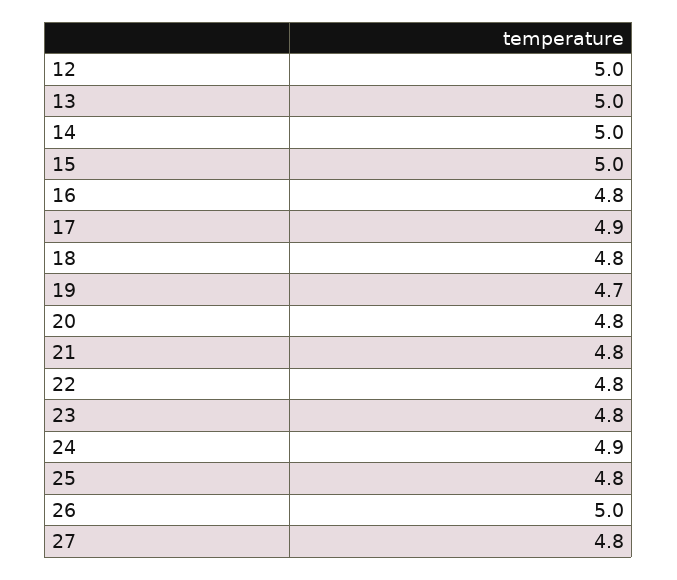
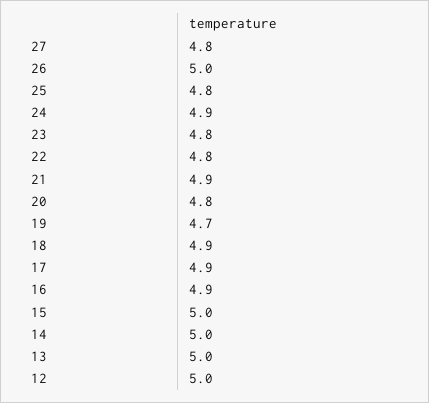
  {
    "12": 5,
    "13": 5,
    "14": 5,
    "15": 5,
-   "16": 4.8,
+   "16": 4.9,
    "17": 4.9,
-   "18": 4.8,
+   "18": 4.9,
    "19": 4.7,
    "20": 4.8,
-   "21": 4.8,
+   "21": 4.9,
    "22": 4.8,
    "23": 4.8,
    "24": 4.9,
    "25": 4.8,
    "26": 5,
    "27": 4.8
  }

